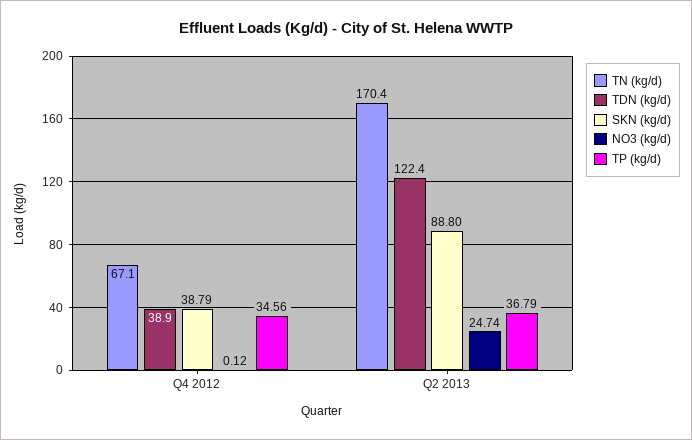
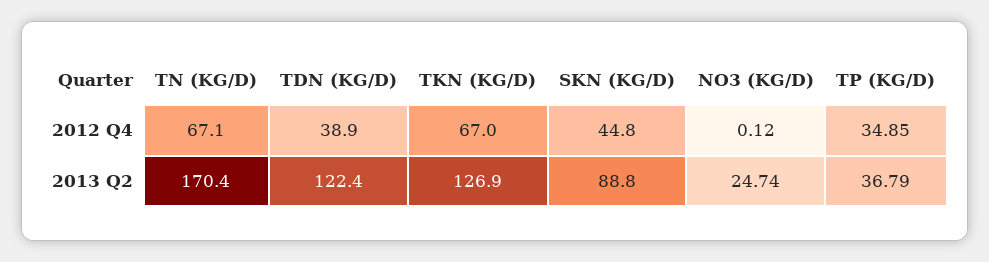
  {
    "TN (kg/d)": {
      "Q4 2012": 67.1,
      "Q2 2013": 170.4
    },
    "TDN (kg/d)": {
      "Q4 2012": 38.9,
      "Q2 2013": 122.4
    },
    "SKN (kg/d)": {
-     "Q4 2012": 38.79,
+     "Q4 2012": 44.8,
      "Q2 2013": 88.8
    },
    "NO3 (kg/d)": {
      "Q4 2012": 0.12,
      "Q2 2013": 24.74
    },
    "TP (kg/d)": {
-     "Q4 2012": 34.56,
+     "Q4 2012": 34.85,
      "Q2 2013": 36.79
-   }
+   },
+   "TKN (KG/D)": {
+     "Q4 2012": 67,
+     "Q2 2013": 126.9
+   }
  }

